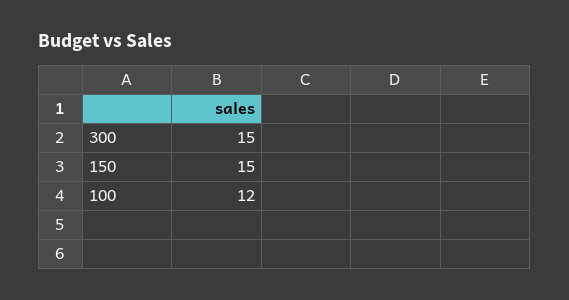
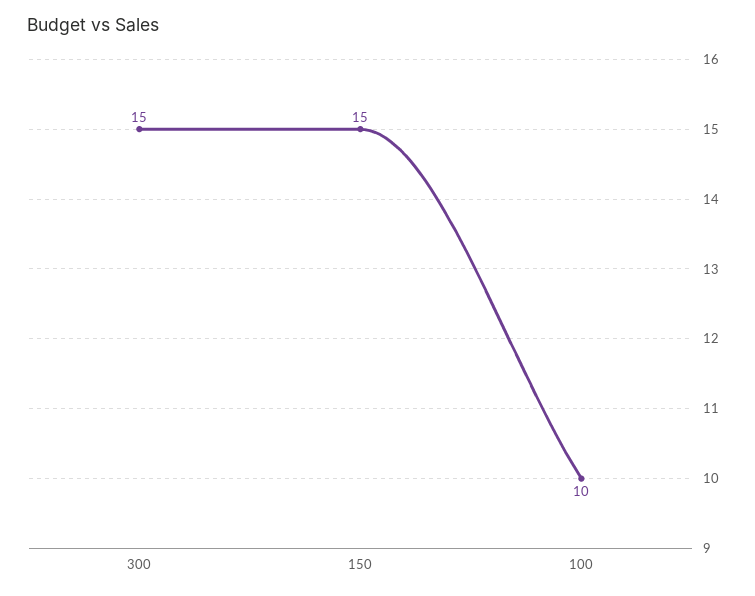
  {
    "300": 15,
    "150": 15,
-   "100": 12
+   "100": 10
  }

